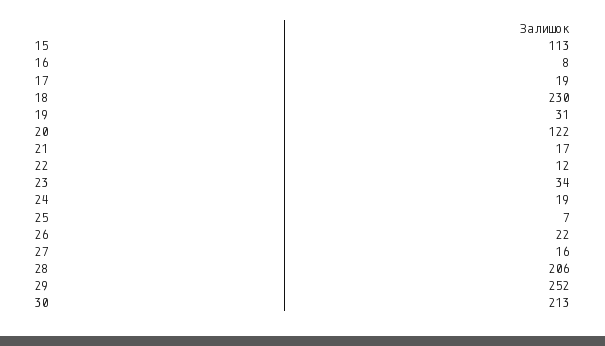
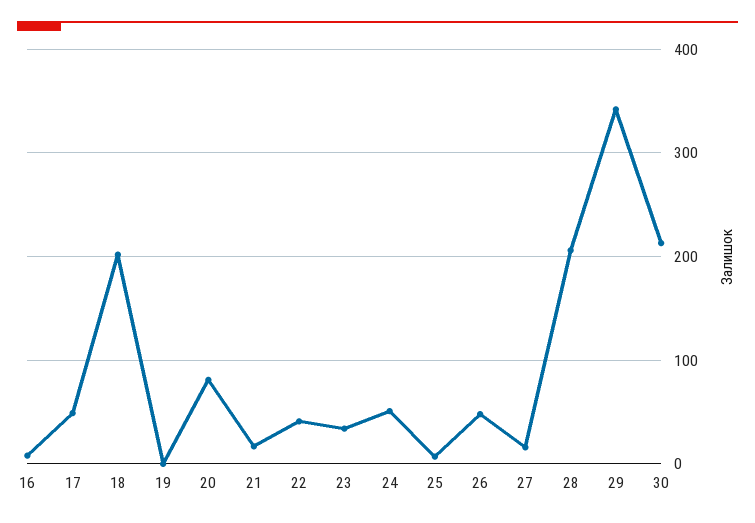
  {
-   "15": 113,
    "16": 8,
-   "17": 19,
+   "17": 50,
-   "18": 230,
+   "18": 200,
-   "19": 31,
+   "19": 0,
-   "20": 122,
+   "20": 80,
    "21": 17,
-   "22": 12,
+   "22": 40,
    "23": 34,
-   "24": 19,
+   "24": 50,
    "25": 7,
-   "26": 22,
+   "26": 50,
    "27": 16,
    "28": 206,
-   "29": 252,
+   "29": 340,
    "30": 213
  }

